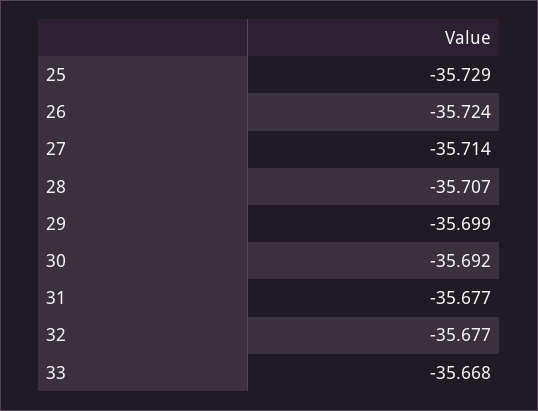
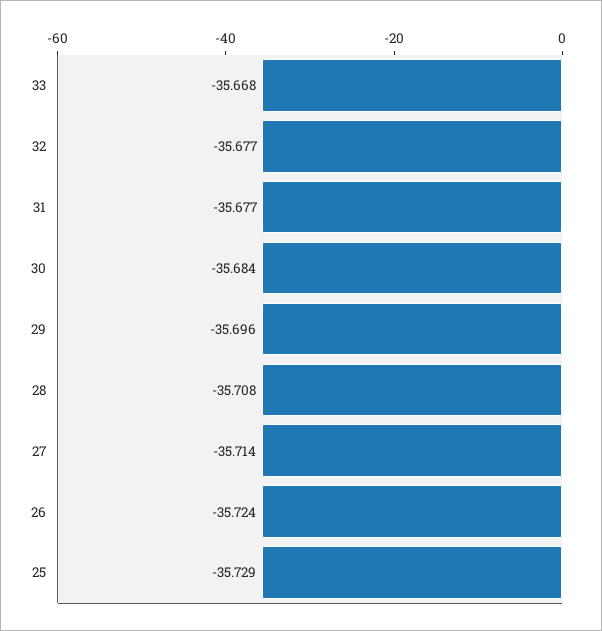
  {
    "25": -35.729,
    "26": -35.724,
    "27": -35.714,
-   "28": -35.707,
+   "28": -35.708,
-   "29": -35.699,
+   "29": -35.696,
-   "30": -35.692,
+   "30": -35.684,
    "31": -35.677,
    "32": -35.677,
    "33": -35.668
  }

